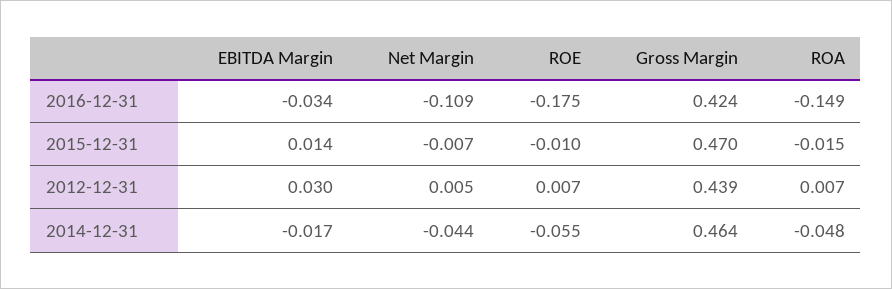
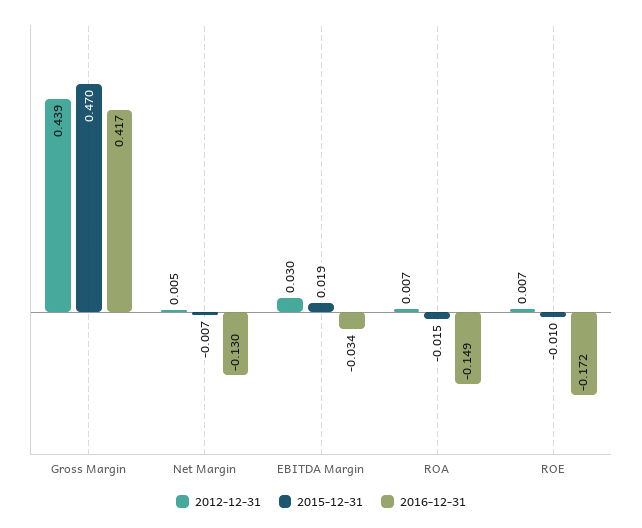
  {
    "2016-12-31": {
      "EBITDA Margin": -0.034,
-     "Net Margin": -0.109,
+     "Net Margin": -0.13,
-     "ROE": -0.175,
+     "ROE": -0.172,
-     "Gross Margin": 0.424,
+     "Gross Margin": 0.417,
      "ROA": -0.149
    },
    "2015-12-31": {
-     "EBITDA Margin": 0.014,
+     "EBITDA Margin": 0.019,
      "Net Margin": -0.007,
      "ROE": -0.01,
      "Gross Margin": 0.47,
      "ROA": -0.015
    },
    "2012-12-31": {
      "EBITDA Margin": 0.03,
      "Net Margin": 0.005,
      "ROE": 0.007,
      "Gross Margin": 0.439,
      "ROA": 0.007
-   },
+   }
-   "2014-12-31": {
-     "EBITDA Margin": -0.017,
-     "Net Margin": -0.044,
-     "ROE": -0.055,
-     "Gross Margin": 0.464,
-     "ROA": -0.048
-   }
  }

